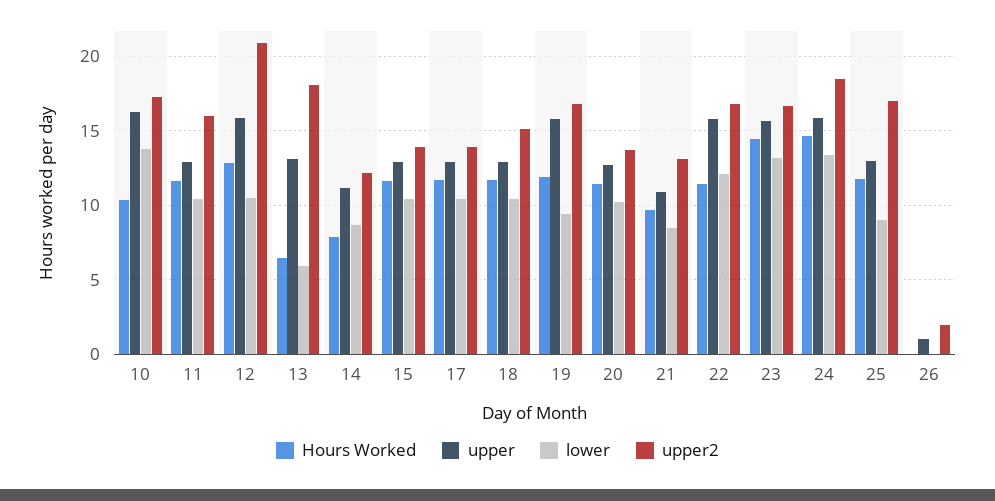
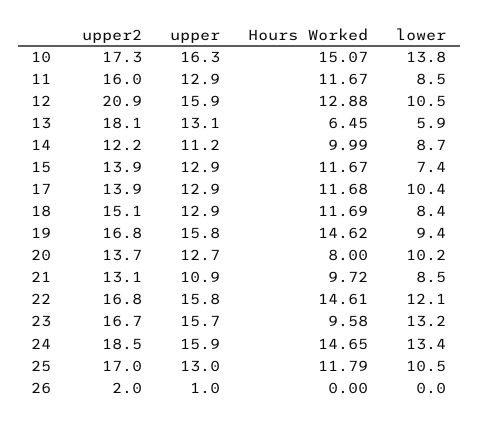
  {
    "Hours Worked": {
-     "10": 10.5,
+     "10": 15.07,
      "11": 11.67,
      "12": 12.88,
      "13": 6.45,
-     "14": 8,
+     "14": 9.99,
      "15": 11.67,
      "17": 11.68,
      "18": 11.69,
-     "19": 12,
+     "19": 14.62,
-     "20": 11.5,
+     "20": 8,
      "21": 9.72,
-     "22": 11.5,
+     "22": 14.61,
-     "23": 14.5,
+     "23": 9.58,
      "24": 14.65,
      "25": 11.79,
      "26": 0
    },
    "upper": {
      "10": 16.3,
      "11": 12.9,
      "12": 15.9,
      "13": 13.1,
      "14": 11.2,
      "15": 12.9,
      "17": 12.9,
      "18": 12.9,
      "19": 15.8,
      "20": 12.7,
      "21": 10.9,
      "22": 15.8,
      "23": 15.7,
      "24": 15.9,
      "25": 13,
      "26": 1
    },
    "lower": {
      "10": 13.8,
-     "11": 10.5,
+     "11": 8.5,
      "12": 10.5,
      "13": 5.9,
      "14": 8.7,
-     "15": 10.5,
+     "15": 7.4,
      "17": 10.4,
-     "18": 10.5,
+     "18": 8.4,
      "19": 9.4,
      "20": 10.2,
      "21": 8.5,
      "22": 12.1,
      "23": 13.2,
      "24": 13.4,
-     "25": 9,
+     "25": 10.5,
      "26": 0
    },
    "upper2": {
      "10": 17.3,
      "11": 16,
      "12": 20.9,
      "13": 18.1,
      "14": 12.2,
      "15": 13.9,
      "17": 13.9,
      "18": 15.1,
      "19": 16.8,
      "20": 13.7,
      "21": 13.1,
      "22": 16.8,
      "23": 16.7,
      "24": 18.5,
      "25": 17,
      "26": 2
    }
  }

